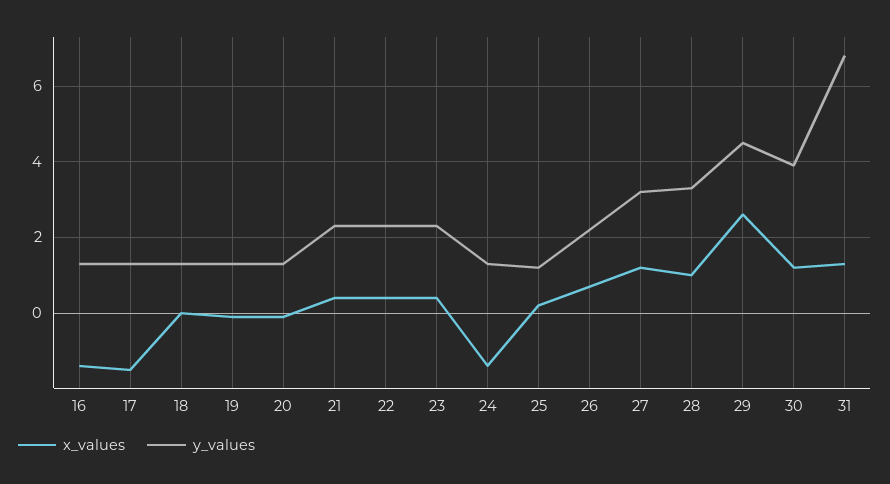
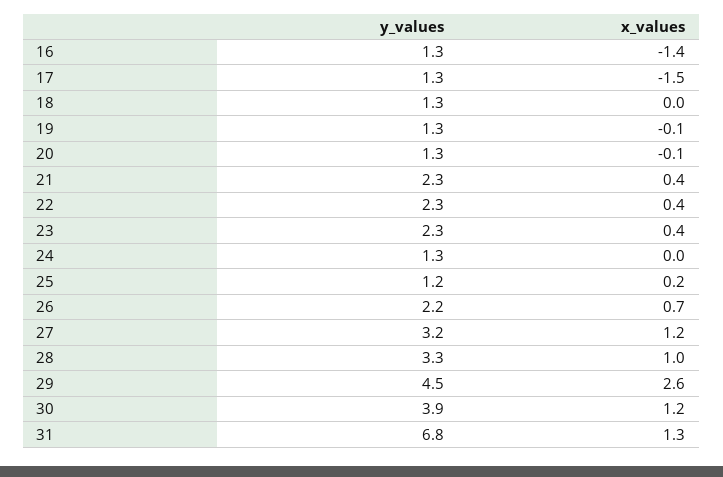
  {
    "x_values": {
      "16": -1.4,
      "17": -1.5,
      "18": 0,
      "19": -0.1,
      "20": -0.1,
      "21": 0.4,
      "22": 0.4,
      "23": 0.4,
-     "24": -1.5,
+     "24": 0,
      "25": 0.2,
      "26": 0.7,
      "27": 1.2,
      "28": 1,
      "29": 2.6,
      "30": 1.2,
      "31": 1.3
    },
    "y_values": {
      "16": 1.3,
      "17": 1.3,
      "18": 1.3,
      "19": 1.3,
      "20": 1.3,
      "21": 2.3,
      "22": 2.3,
      "23": 2.3,
      "24": 1.3,
      "25": 1.2,
      "26": 2.2,
      "27": 3.2,
      "28": 3.3,
      "29": 4.5,
      "30": 3.9,
      "31": 6.8
    }
  }

